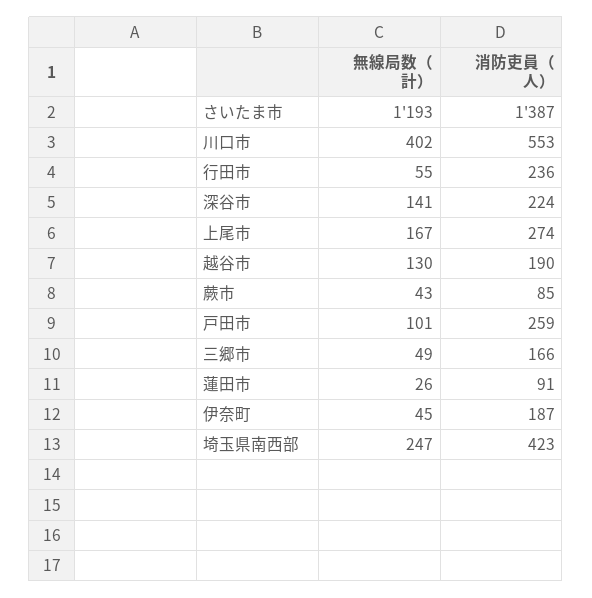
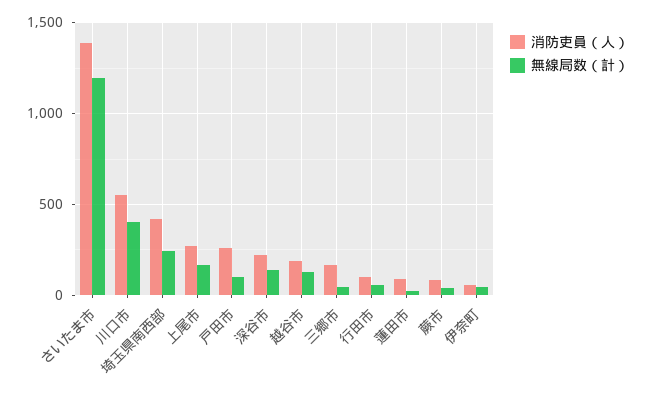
  {
    "無線局数（計）": {
      "さいたま市": 1193,
      "川口市": 402,
      "行田市": 55,
      "深谷市": 141,
      "上尾市": 167,
      "越谷市": 130,
      "蕨市": 43,
      "戸田市": 101,
      "三郷市": 49,
      "蓮田市": 26,
      "伊奈町": 45,
      "埼玉県南西部": 247
    },
    "消防吏員（人）": {
      "さいたま市": 1387,
      "川口市": 553,
-     "行田市": 236,
+     "行田市": 100,
      "深谷市": 224,
      "上尾市": 274,
      "越谷市": 190,
      "蕨市": 85,
      "戸田市": 259,
      "三郷市": 166,
      "蓮田市": 91,
-     "伊奈町": 187,
+     "伊奈町": 50,
      "埼玉県南西部": 423
    }
  }

